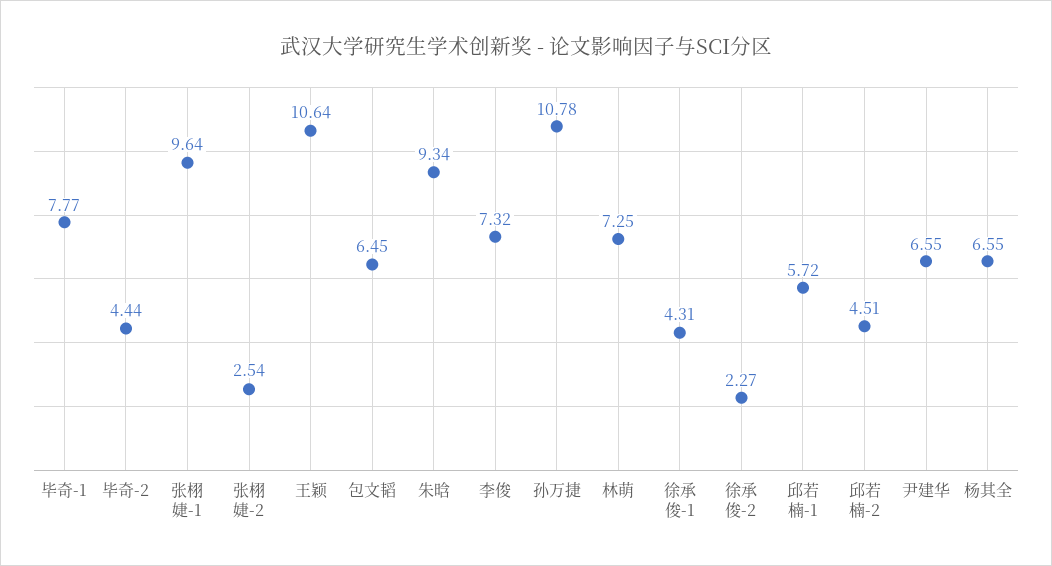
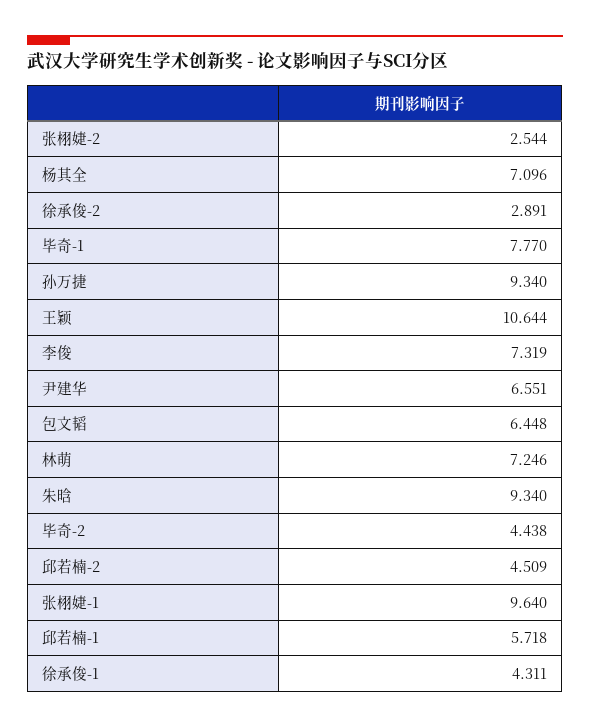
  {
    "毕奇-1": 7.77,
    "毕奇-2": 4.438,
    "张栩婕-1": 9.64,
    "张栩婕-2": 2.544,
    "王颖": 10.644,
    "包文韬": 6.448,
    "朱晗": 9.34,
    "李俊": 7.319,
-   "孙万捷": 10.78,
+   "孙万捷": 9.34,
    "林萌": 7.246,
    "徐承俊-1": 4.311,
-   "徐承俊-2": 2.27,
+   "徐承俊-2": 2.891,
    "邱若楠-1": 5.718,
    "邱若楠-2": 4.509,
    "尹建华": 6.551,
-   "杨其全": 6.55
+   "杨其全": 7.096
  }

